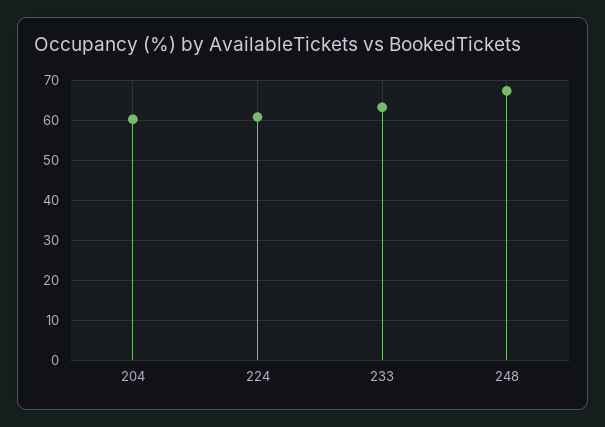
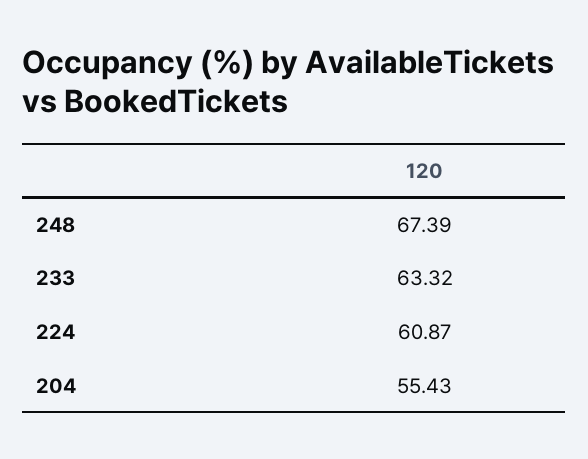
  {
-   "204": 60,
+   "204": 55.43,
    "224": 60.87,
    "233": 63.32,
    "248": 67.39
  }

